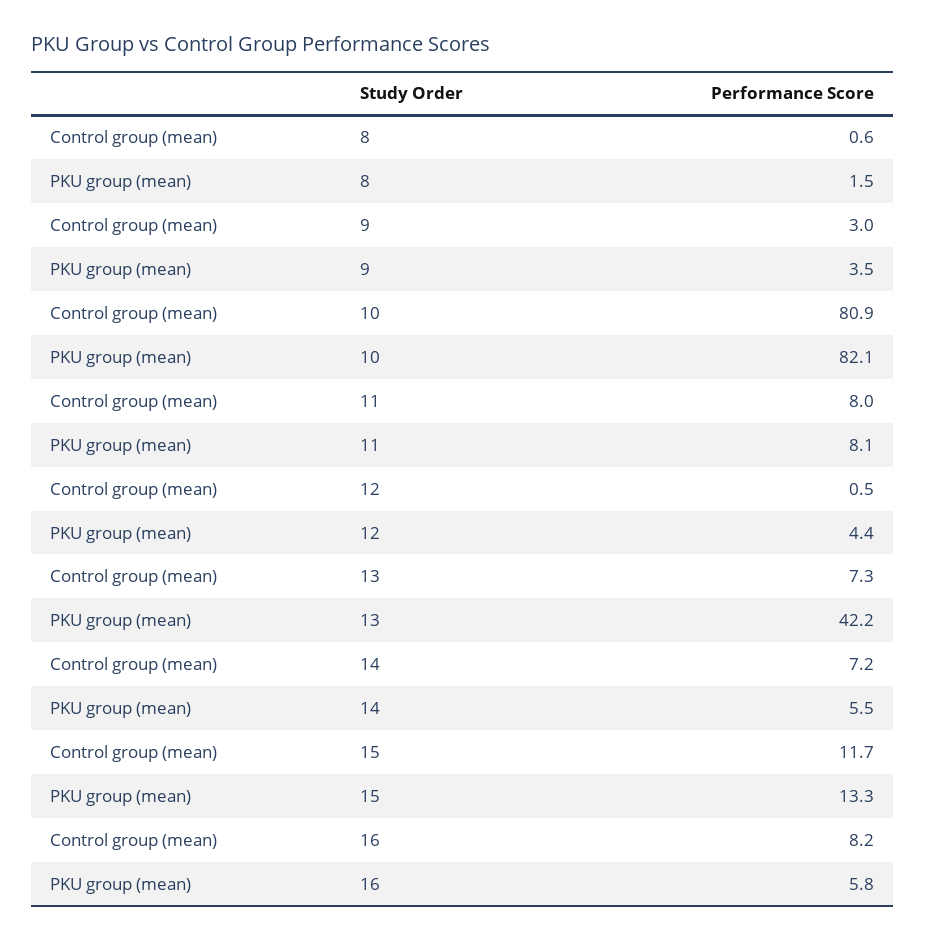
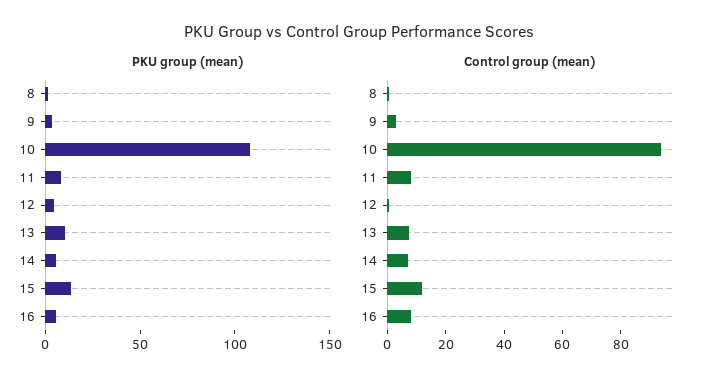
  {
    "Control group (mean)": {
      "8": 0.6,
      "9": 3,
-     "10": 80.9,
+     "10": 95,
      "11": 8,
      "12": 0.5,
      "13": 7.3,
      "14": 7.2,
      "15": 11.7,
      "16": 8.2
    },
    "PKU group (mean)": {
      "8": 1.5,
      "9": 3.5,
-     "10": 82.1,
+     "10": 110,
      "11": 8.1,
      "12": 4.4,
-     "13": 42.2,
+     "13": 10,
      "14": 5.5,
      "15": 13.3,
      "16": 5.8
    }
  }

